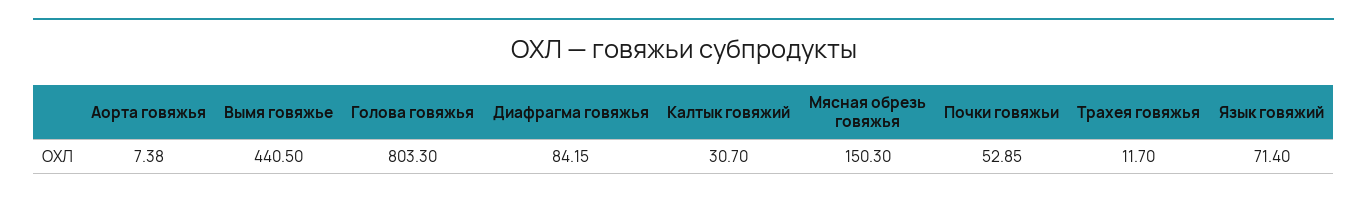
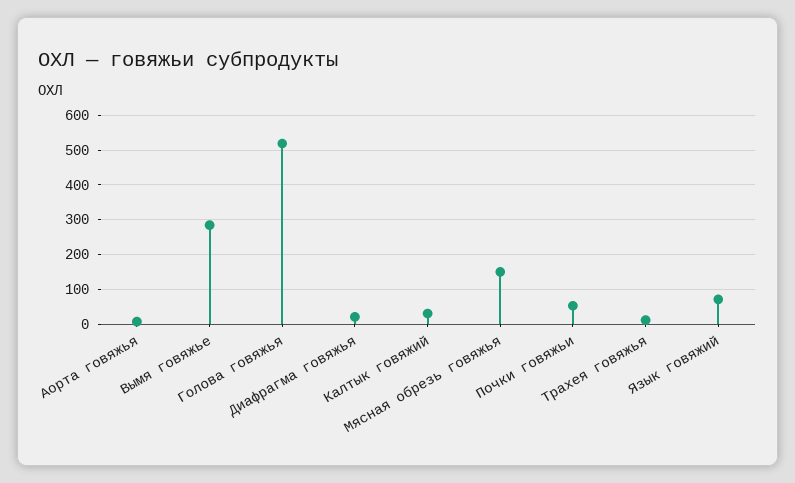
  {
    "Аорта говяжья": 7.38,
-   "Вымя говяжье": 440.5,
+   "Вымя говяжье": 280,
-   "Голова говяжья": 803.3,
+   "Голова говяжья": 520,
-   "Диафрагма говяжья": 84.15,
+   "Диафрагма говяжья": 20,
    "Калтык говяжий": 30.7,
    "Мясная обрезь говяжья": 150.3,
    "Почки говяжьи": 52.85,
    "Трахея говяжья": 11.7,
    "Язык говяжий": 71.4
  }

